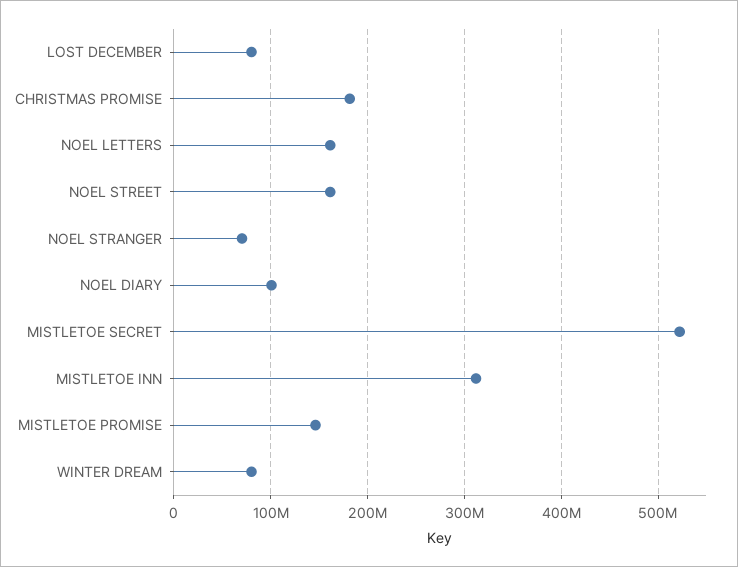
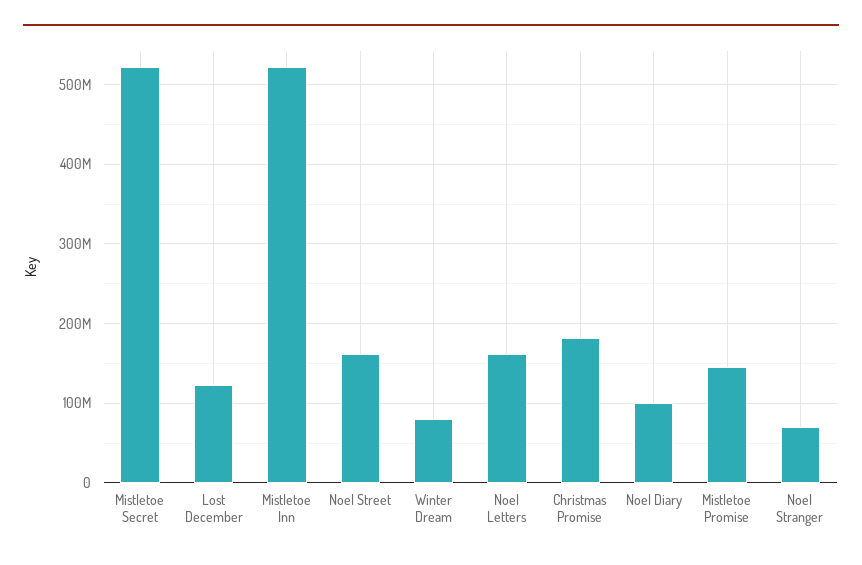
  {
-   "LOST DECEMBER": 80000000,
+   "LOST DECEMBER": 120000000,
    "CHRISTMAS PROMISE": 180000000,
    "NOEL LETTERS": 160000000,
    "NOEL STREET": 160000000,
    "NOEL STRANGER": 70000000,
    "NOEL DIARY": 100000000,
    "MISTLETOE SECRET": 520000000,
-   "MISTLETOE INN": 310000000,
+   "MISTLETOE INN": 520000000,
    "MISTLETOE PROMISE": 150000000,
    "WINTER DREAM": 80000000
  }

